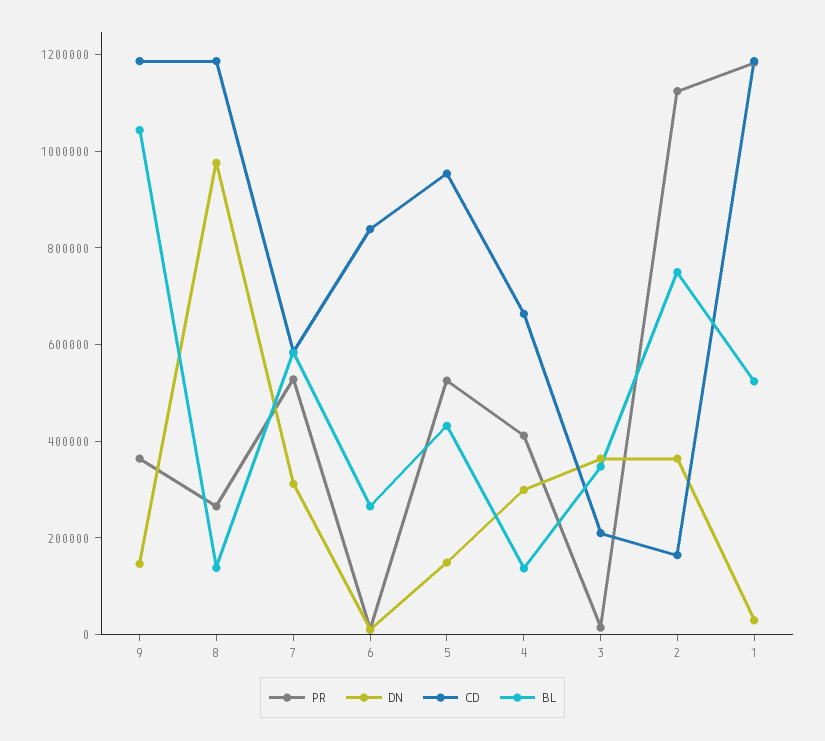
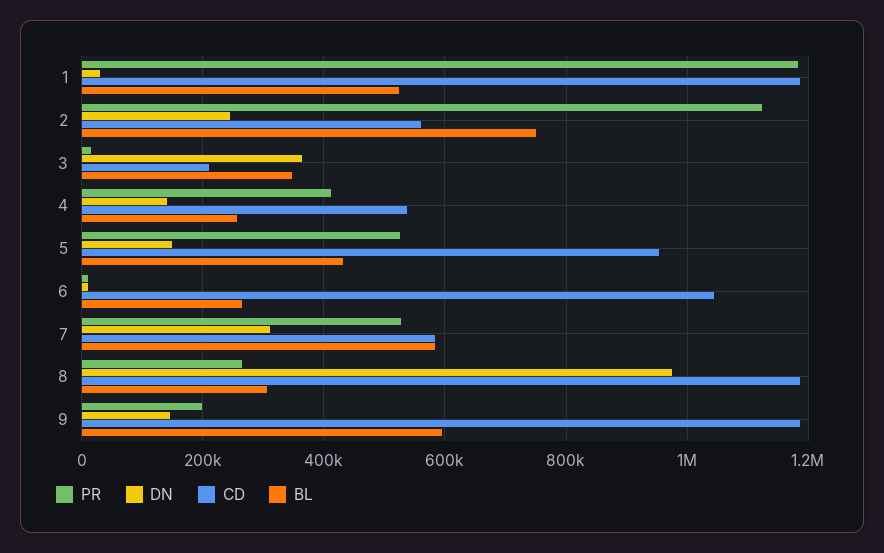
  {
    "PR": {
-     "9": 350000,
+     "9": 200000,
      "8": 260000,
      "7": 520000,
      "6": 20000,
      "5": 520000,
      "4": 420000,
      "3": 20000,
      "2": 1120000,
      "1": 1180000
    },
    "DN": {
      "9": 140000,
      "8": 980000,
      "7": 320000,
      "6": 20000,
      "5": 140000,
-     "4": 300000,
+     "4": 140000,
      "3": 360000,
-     "2": 350000,
+     "2": 240000,
      "1": 20000
    },
    "CD": {
      "9": 1180000,
      "8": 1180000,
      "7": 580000,
-     "6": 850000,
+     "6": 1040000,
      "5": 960000,
-     "4": 650000,
+     "4": 540000,
      "3": 220000,
-     "2": 150000,
+     "2": 560000,
      "1": 1180000
    },
    "BL": {
-     "9": 1050000,
+     "9": 600000,
-     "8": 150000,
+     "8": 300000,
      "7": 580000,
      "6": 260000,
      "5": 440000,
-     "4": 150000,
+     "4": 260000,
      "3": 340000,
      "2": 760000,
      "1": 520000
    }
  }

